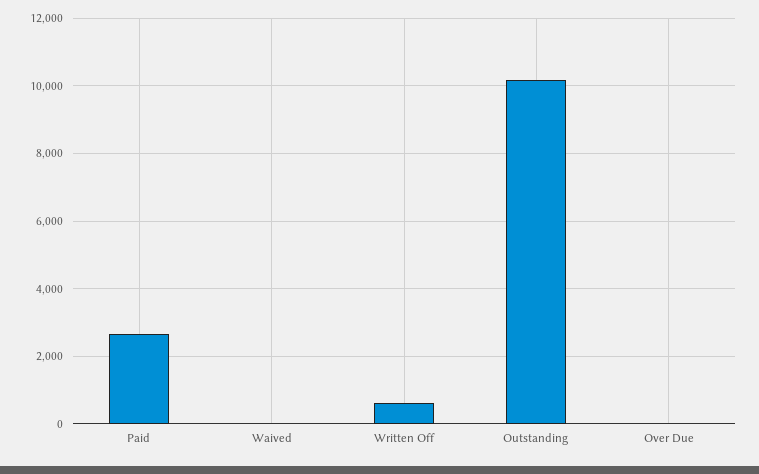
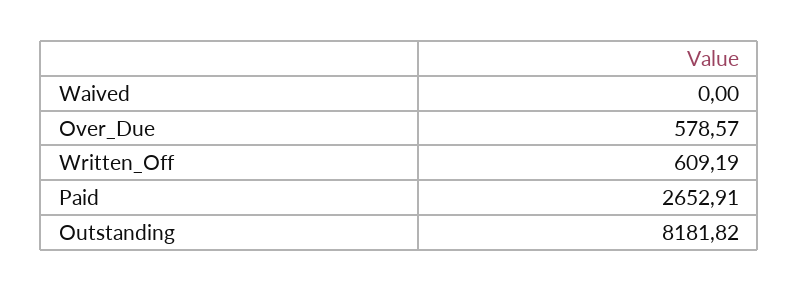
  {
    "Paid": 2652.91,
    "Waived": 0,
    "Written Off": 609.19,
-   "Outstanding": 10200,
+   "Outstanding": 8181.82,
-   "Over Due": 0
+   "Over Due": 578.57
  }

